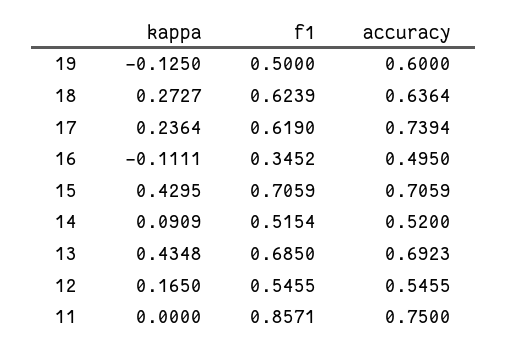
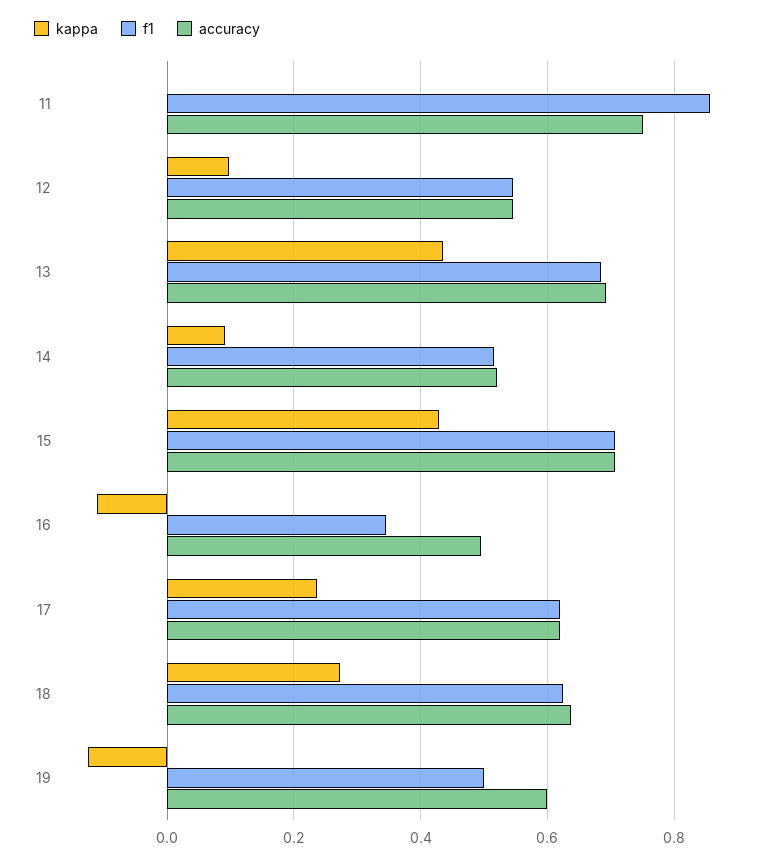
  {
    "kappa": {
      "19": -0.125,
      "18": 0.2727,
      "17": 0.2364,
      "16": -0.1111,
      "15": 0.4295,
      "14": 0.0909,
      "13": 0.4348,
-     "12": 0.165,
+     "12": 0.1,
      "11": 0
    },
    "f1": {
      "19": 0.5,
      "18": 0.6239,
      "17": 0.619,
      "16": 0.3452,
      "15": 0.7059,
      "14": 0.5154,
      "13": 0.685,
      "12": 0.5455,
      "11": 0.8571
    },
    "accuracy": {
      "19": 0.6,
      "18": 0.6364,
-     "17": 0.7394,
+     "17": 0.62,
      "16": 0.495,
      "15": 0.7059,
      "14": 0.52,
      "13": 0.6923,
      "12": 0.5455,
      "11": 0.75
    }
  }

